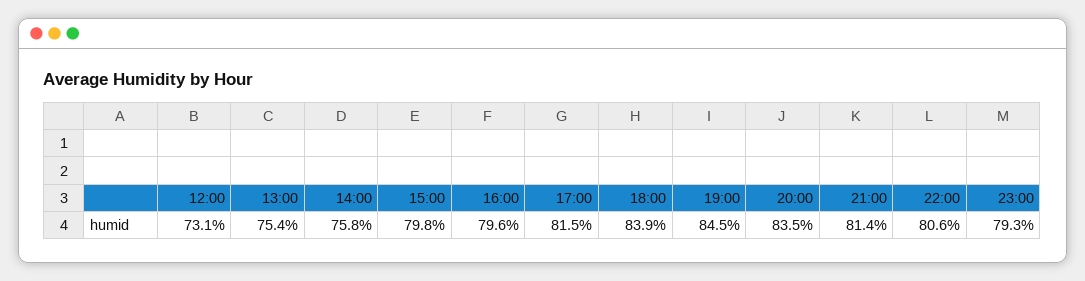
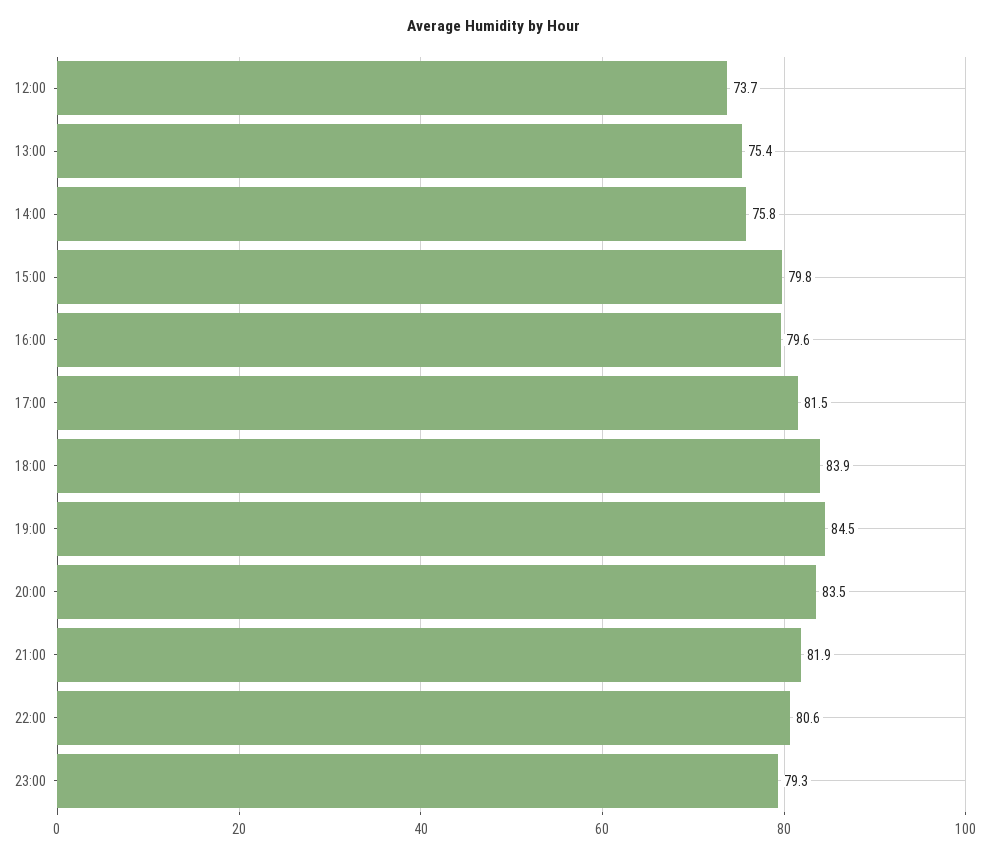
  {
-   "12:00": 73.1,
+   "12:00": 73.7,
    "13:00": 75.4,
    "14:00": 75.8,
    "15:00": 79.8,
    "16:00": 79.6,
    "17:00": 81.5,
    "18:00": 83.9,
    "19:00": 84.5,
    "20:00": 83.5,
-   "21:00": 81.4,
+   "21:00": 81.9,
    "22:00": 80.6,
    "23:00": 79.3
  }

